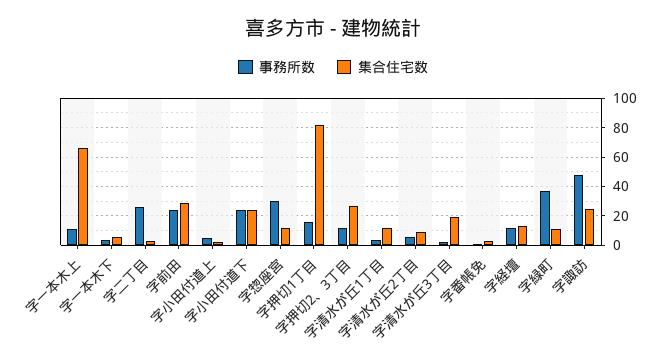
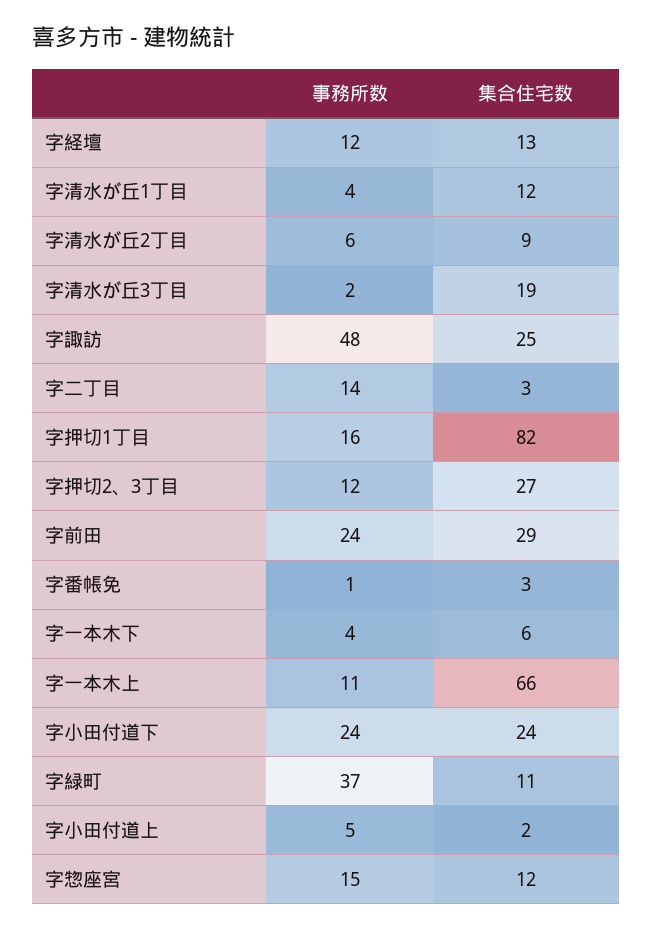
  {
    "事務所数": {
      "字一本木上": 11,
      "字一本木下": 4,
-     "字二丁目": 25,
+     "字二丁目": 14,
      "字前田": 24,
      "字小田付道上": 5,
      "字小田付道下": 24,
-     "字惣座宮": 30,
+     "字惣座宮": 15,
      "字押切1丁目": 16,
      "字押切2、3丁目": 12,
      "字清水が丘1丁目": 4,
      "字清水が丘2丁目": 6,
      "字清水が丘3丁目": 2,
      "字番帳免": 1,
      "字経壇": 12,
      "字緑町": 37,
      "字諏訪": 48
    },
    "集合住宅数": {
      "字一本木上": 66,
      "字一本木下": 6,
      "字二丁目": 3,
      "字前田": 29,
      "字小田付道上": 2,
      "字小田付道下": 24,
      "字惣座宮": 12,
      "字押切1丁目": 82,
      "字押切2、3丁目": 27,
      "字清水が丘1丁目": 12,
      "字清水が丘2丁目": 9,
      "字清水が丘3丁目": 19,
      "字番帳免": 3,
      "字経壇": 13,
      "字緑町": 11,
      "字諏訪": 25
    }
  }

